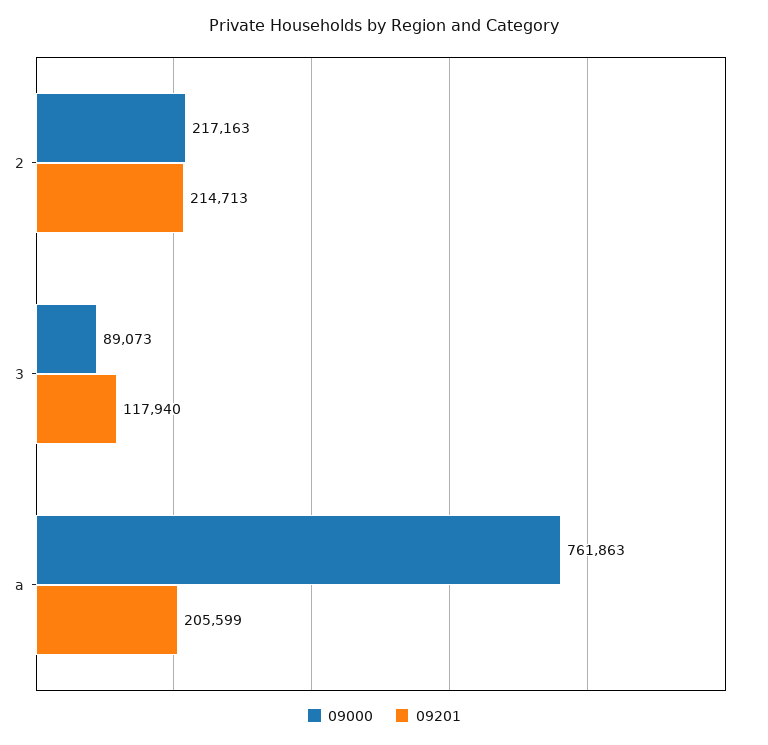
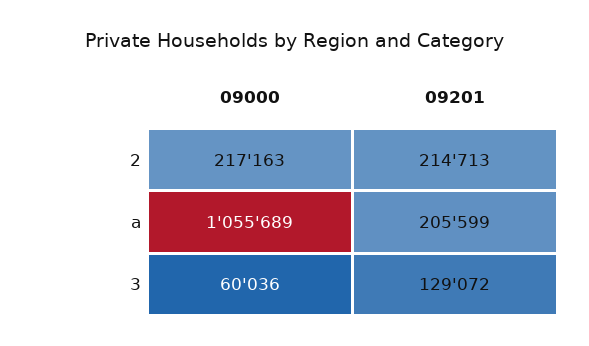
  {
    "09000": {
      "2": 217163,
-     "3": 89073,
+     "3": 60036,
-     "a": 761863
+     "a": 1055689
    },
    "09201": {
      "2": 214713,
-     "3": 117940,
+     "3": 129072,
      "a": 205599
    }
  }

